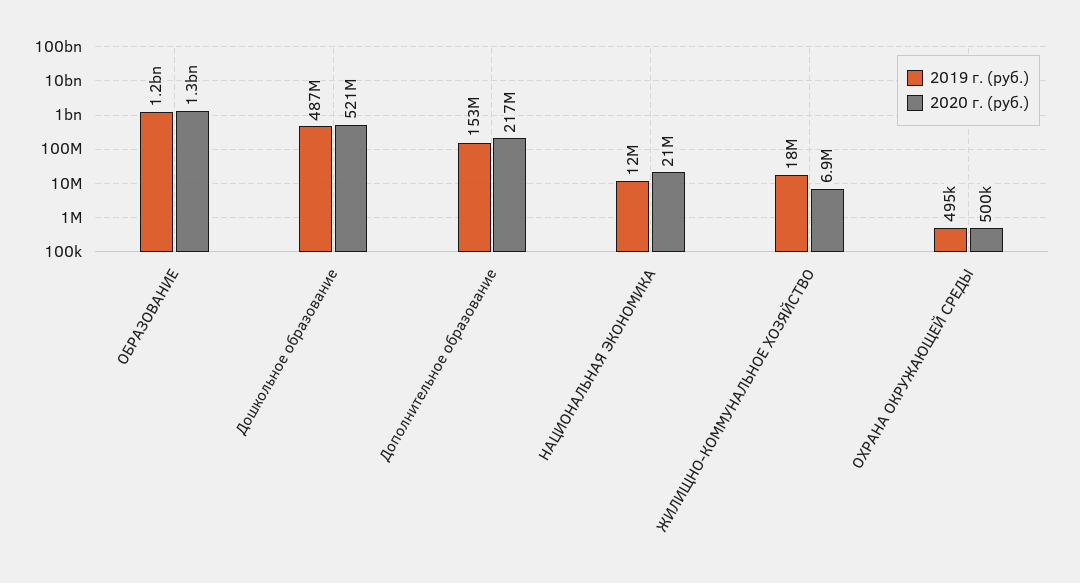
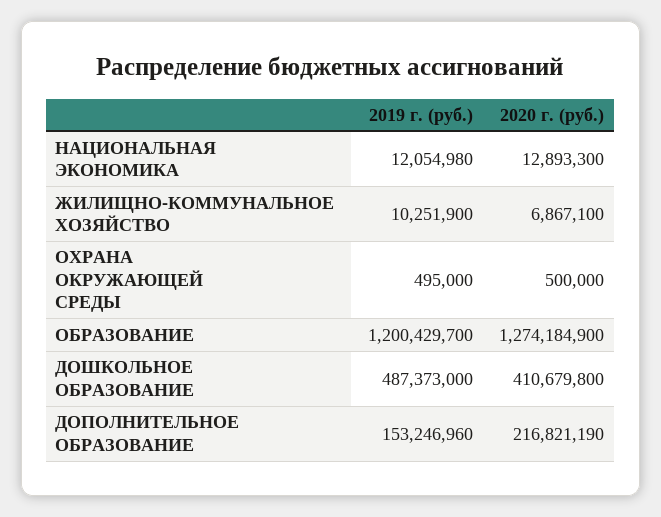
  {
    "2019 г. (руб.)": {
      "ОБРАЗОВАНИЕ": 1200429700,
      "Дошкольное образование": 487373000,
      "Дополнительное образование": 153246960,
      "НАЦИОНАЛЬНАЯ ЭКОНОМИКА": 12054980,
-     "ЖИЛИЩНО-КОММУНАЛЬНОЕ ХОЗЯЙСТВО": 18000000,
+     "ЖИЛИЩНО-КОММУНАЛЬНОЕ ХОЗЯЙСТВО": 10251900,
      "ОХРАНА ОКРУЖАЮЩЕЙ СРЕДЫ": 495000
    },
    "2020 г. (руб.)": {
      "ОБРАЗОВАНИЕ": 1274184900,
-     "Дошкольное образование": 521000000,
+     "Дошкольное образование": 410679800,
      "Дополнительное образование": 216821190,
-     "НАЦИОНАЛЬНАЯ ЭКОНОМИКА": 21000000,
+     "НАЦИОНАЛЬНАЯ ЭКОНОМИКА": 12893300,
      "ЖИЛИЩНО-КОММУНАЛЬНОЕ ХОЗЯЙСТВО": 6867100,
      "ОХРАНА ОКРУЖАЮЩЕЙ СРЕДЫ": 500000
    }
  }

